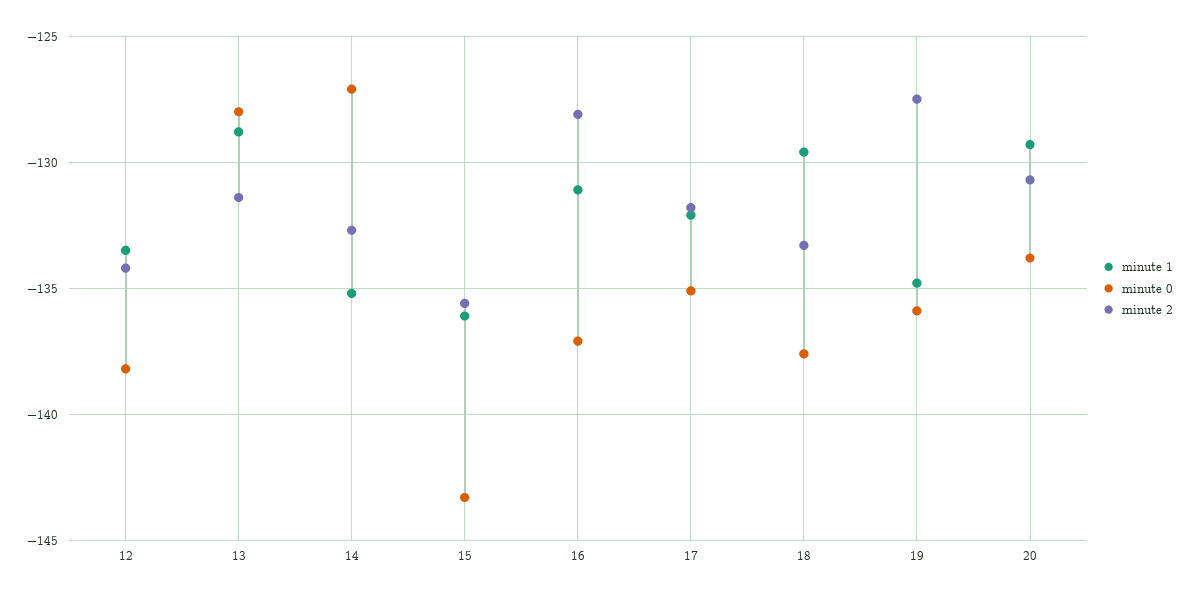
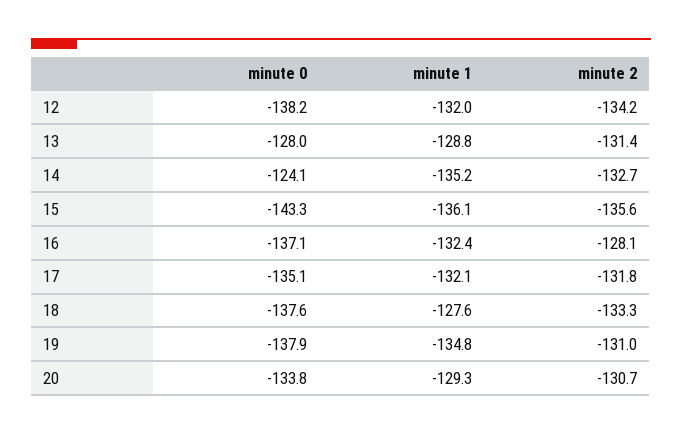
  {
    "minute 1": {
-     "12": -133.5,
+     "12": -132,
      "13": -128.8,
      "14": -135.2,
      "15": -136.1,
-     "16": -131,
+     "16": -132.4,
      "17": -132.1,
-     "18": -129.5,
+     "18": -127.6,
      "19": -134.8,
      "20": -129.3
    },
    "minute 0": {
      "12": -138.2,
      "13": -128,
-     "14": -127,
+     "14": -124.1,
      "15": -143.3,
      "16": -137.1,
      "17": -135.1,
      "18": -137.6,
-     "19": -136,
+     "19": -137.9,
      "20": -133.8
    },
    "minute 2": {
      "12": -134.2,
      "13": -131.4,
      "14": -132.7,
      "15": -135.6,
      "16": -128.1,
      "17": -131.8,
      "18": -133.3,
-     "19": -127.5,
+     "19": -131,
      "20": -130.7
    }
  }

